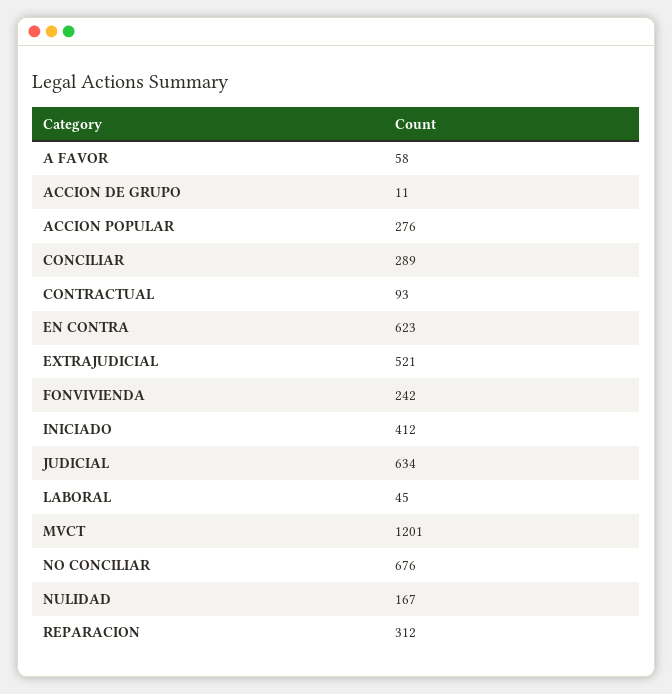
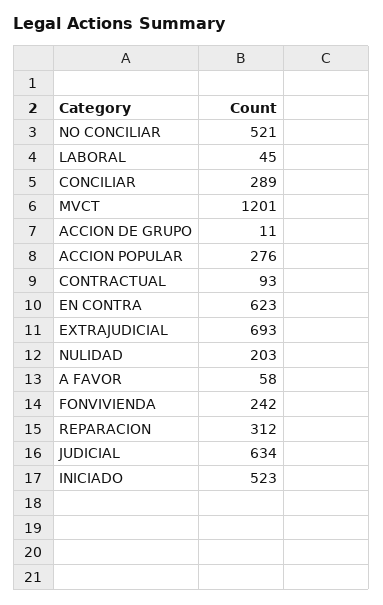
  {
    "A FAVOR": 58,
    "ACCION DE GRUPO": 11,
    "ACCION POPULAR": 276,
    "CONCILIAR": 289,
    "CONTRACTUAL": 93,
    "EN CONTRA": 623,
-   "EXTRAJUDICIAL": 521,
+   "EXTRAJUDICIAL": 693,
    "FONVIVIENDA": 242,
-   "INICIADO": 412,
+   "INICIADO": 523,
    "JUDICIAL": 634,
    "LABORAL": 45,
    "MVCT": 1201,
-   "NO CONCILIAR": 676,
+   "NO CONCILIAR": 521,
-   "NULIDAD": 167,
+   "NULIDAD": 203,
    "REPARACION": 312
  }

